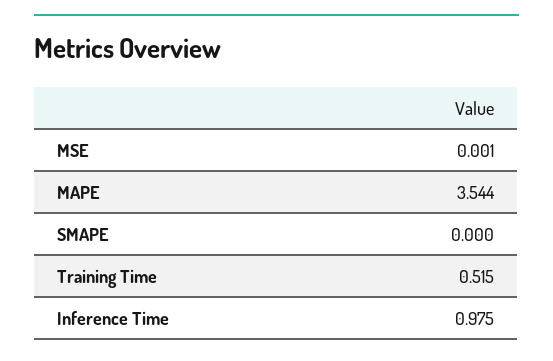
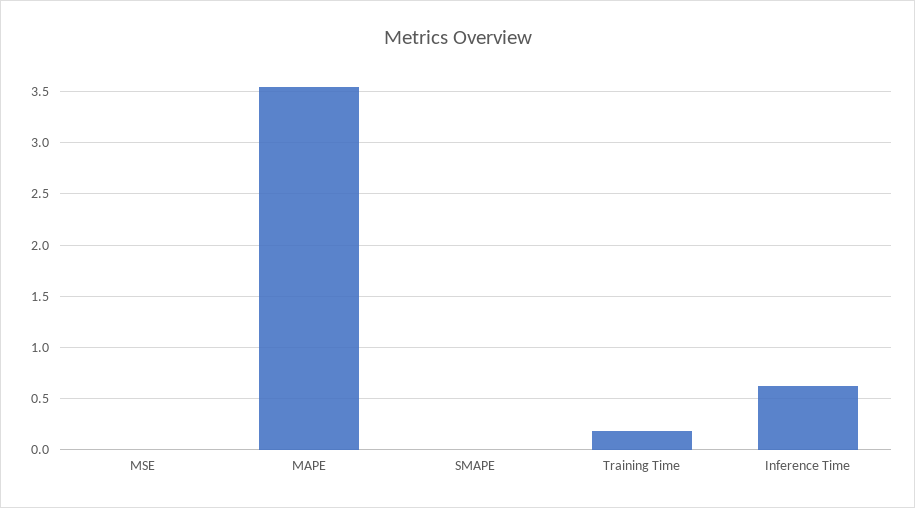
  {
    "MSE": 0.001,
    "MAPE": 3.544,
    "SMAPE": 0,
-   "Training Time": 0.515,
+   "Training Time": 0.2,
-   "Inference Time": 0.975
+   "Inference Time": 0.6
  }

